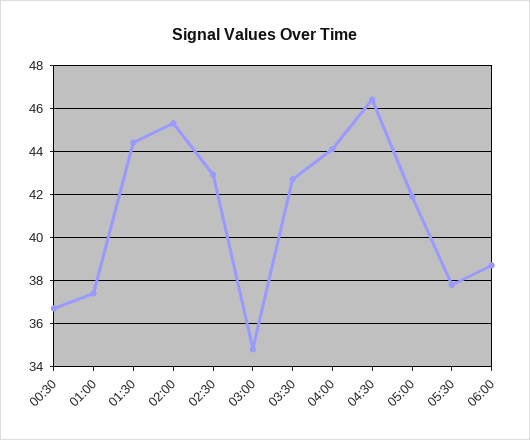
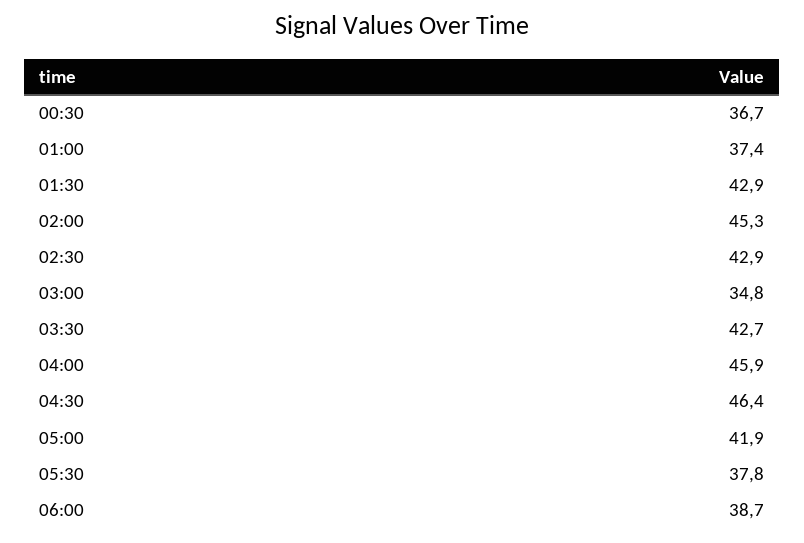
  {
    "00:30": 36.7,
    "01:00": 37.4,
-   "01:30": 44.5,
+   "01:30": 42.9,
    "02:00": 45.3,
    "02:30": 42.9,
    "03:00": 34.8,
    "03:30": 42.7,
-   "04:00": 44,
+   "04:00": 45.9,
    "04:30": 46.4,
    "05:00": 41.9,
    "05:30": 37.8,
    "06:00": 38.7
  }

